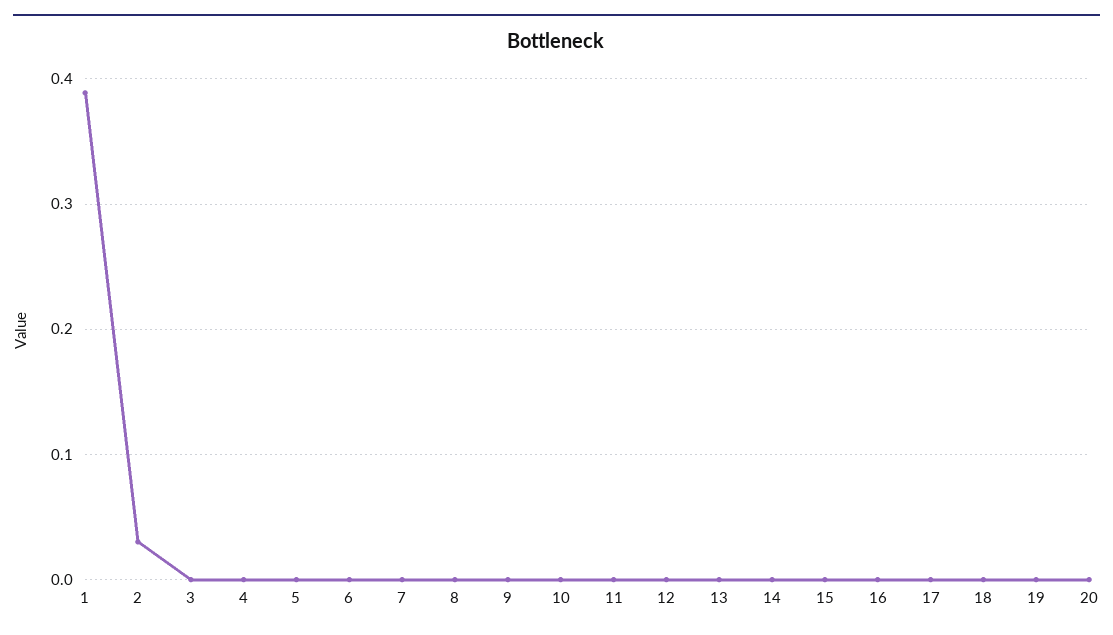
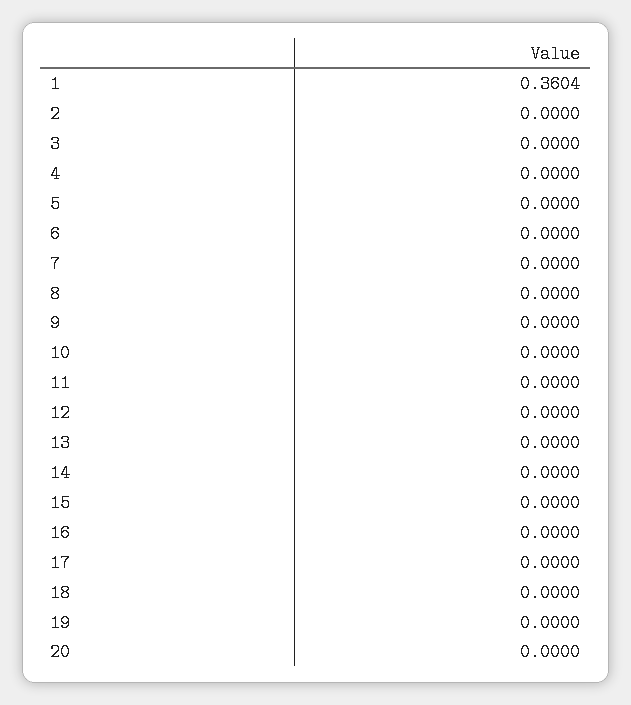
  {
-   "1": 0.39,
+   "1": 0.3604,
-   "2": 0.03,
+   "2": 0,
    "3": 0,
    "4": 0,
    "5": 0,
    "6": 0,
    "7": 0,
    "8": 0,
    "9": 0,
    "10": 0,
    "11": 0,
    "12": 0,
    "13": 0,
    "14": 0,
    "15": 0,
    "16": 0,
    "17": 0,
    "18": 0,
    "19": 0,
    "20": 0
  }

